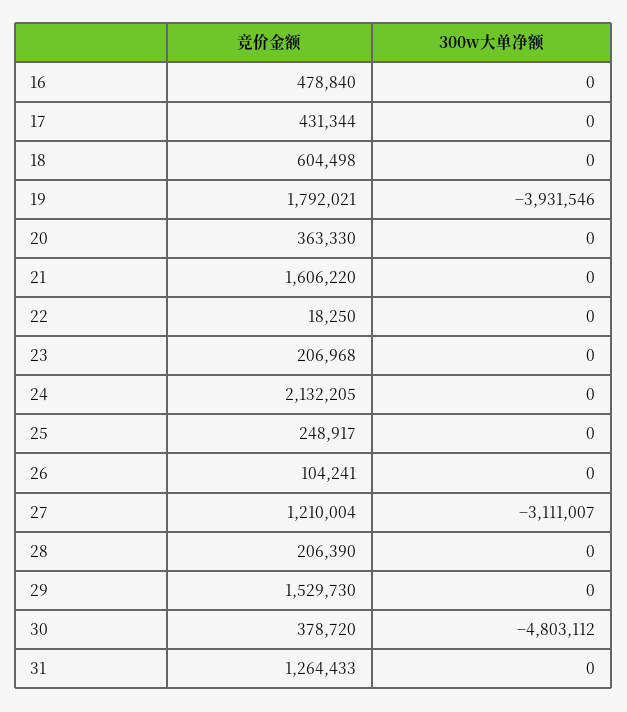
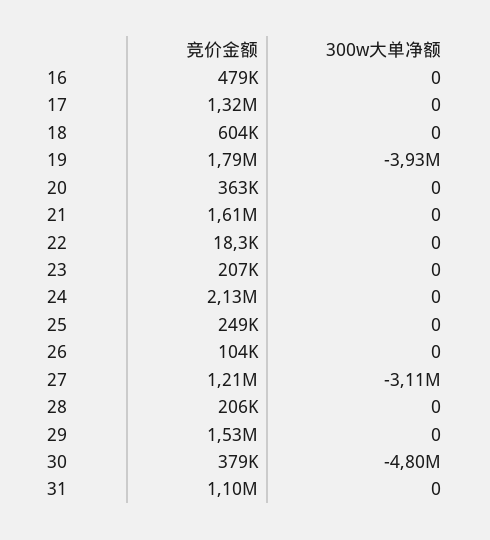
  {
    "竞价金额": {
      "16": 478840,
-     "17": 431344,
+     "17": 1320000,
      "18": 604498,
      "19": 1792021,
      "20": 363330,
      "21": 1606220,
      "22": 18250,
      "23": 206968,
      "24": 2132205,
      "25": 248917,
      "26": 104241,
      "27": 1210004,
      "28": 206390,
      "29": 1529730,
      "30": 378720,
-     "31": 1264433
+     "31": 1100000
    },
    "300w大单净额": {
      "16": 0,
      "17": 0,
      "18": 0,
      "19": -3931546,
      "20": 0,
      "21": 0,
      "22": 0,
      "23": 0,
      "24": 0,
      "25": 0,
      "26": 0,
      "27": -3111007,
      "28": 0,
      "29": 0,
      "30": -4803112,
      "31": 0
    }
  }

